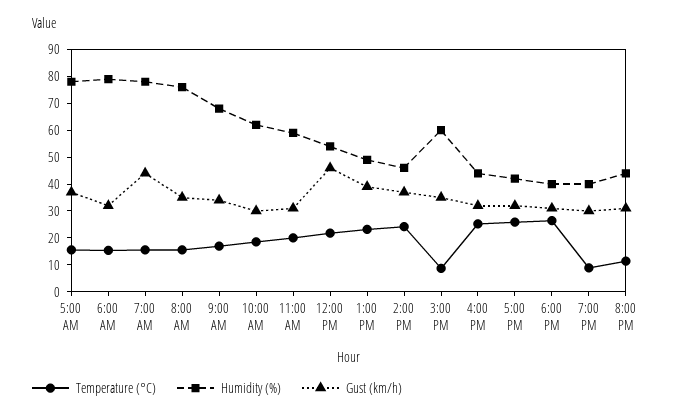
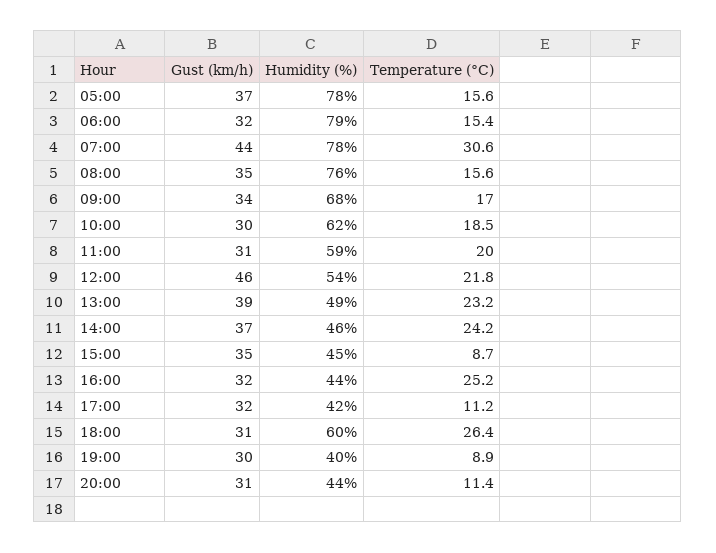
  {
    "Temperature (°C)": {
      "5:00 AM": 15.6,
      "6:00 AM": 15.4,
-     "7:00 AM": 15,
+     "7:00 AM": 30.6,
      "8:00 AM": 15.6,
      "9:00 AM": 17,
      "10:00 AM": 18.5,
      "11:00 AM": 20,
      "12:00 PM": 21.8,
      "1:00 PM": 23.2,
      "2:00 PM": 24.2,
      "3:00 PM": 8.7,
      "4:00 PM": 25.2,
-     "5:00 PM": 25,
+     "5:00 PM": 11.2,
      "6:00 PM": 26.4,
      "7:00 PM": 8.9,
      "8:00 PM": 11.4
    },
    "Humidity (%)": {
      "5:00 AM": 78,
      "6:00 AM": 79,
      "7:00 AM": 78,
      "8:00 AM": 76,
      "9:00 AM": 68,
      "10:00 AM": 62,
      "11:00 AM": 59,
      "12:00 PM": 54,
      "1:00 PM": 49,
      "2:00 PM": 46,
-     "3:00 PM": 60,
+     "3:00 PM": 45,
      "4:00 PM": 44,
      "5:00 PM": 42,
-     "6:00 PM": 40,
+     "6:00 PM": 60,
      "7:00 PM": 40,
      "8:00 PM": 44
    },
    "Gust (km/h)": {
      "5:00 AM": 37,
      "6:00 AM": 32,
      "7:00 AM": 44,
      "8:00 AM": 35,
      "9:00 AM": 34,
      "10:00 AM": 30,
      "11:00 AM": 31,
      "12:00 PM": 46,
      "1:00 PM": 39,
      "2:00 PM": 37,
      "3:00 PM": 35,
      "4:00 PM": 32,
      "5:00 PM": 32,
      "6:00 PM": 31,
      "7:00 PM": 30,
      "8:00 PM": 31
    }
  }

